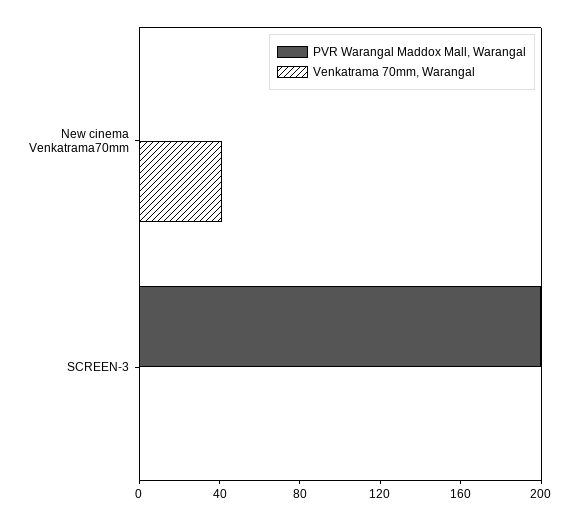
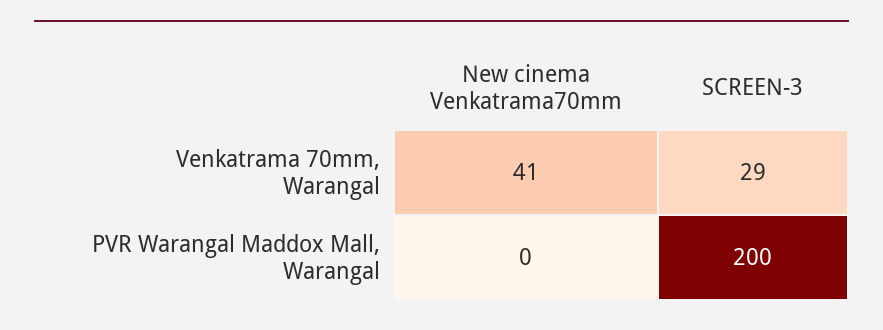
  {
    "PVR Warangal Maddox Mall, Warangal": {
      "New cinema Venkatrama70mm": 0,
      "SCREEN-3": 200
    },
    "Venkatrama 70mm, Warangal": {
      "New cinema Venkatrama70mm": 41,
-     "SCREEN-3": 0
+     "SCREEN-3": 29
    }
  }

